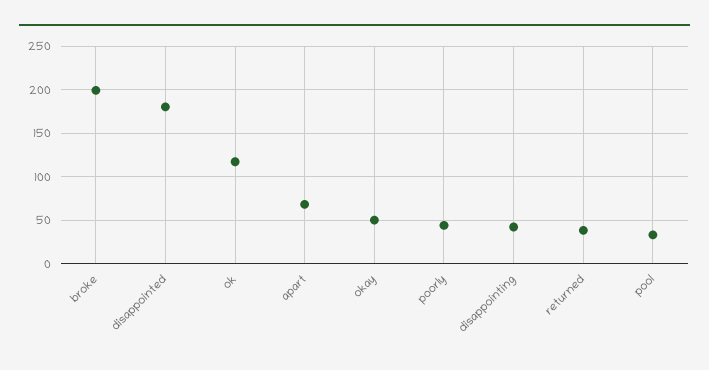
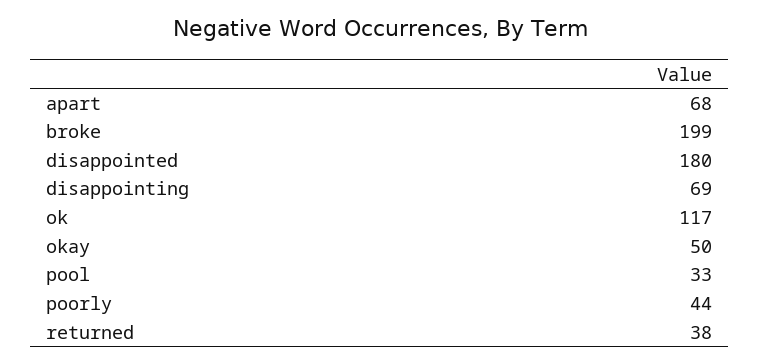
  {
    "broke": 199,
    "disappointed": 180,
    "ok": 117,
    "apart": 68,
    "okay": 50,
    "poorly": 44,
-   "disappointing": 40,
+   "disappointing": 69,
    "returned": 38,
    "pool": 33
  }

